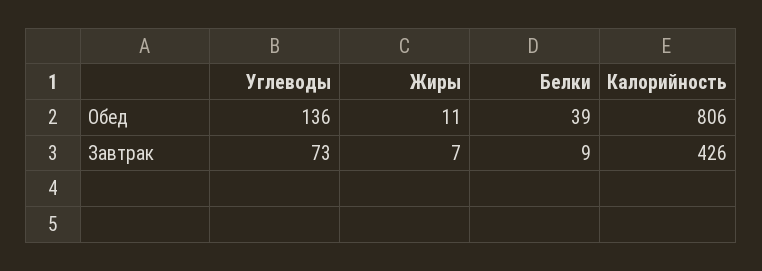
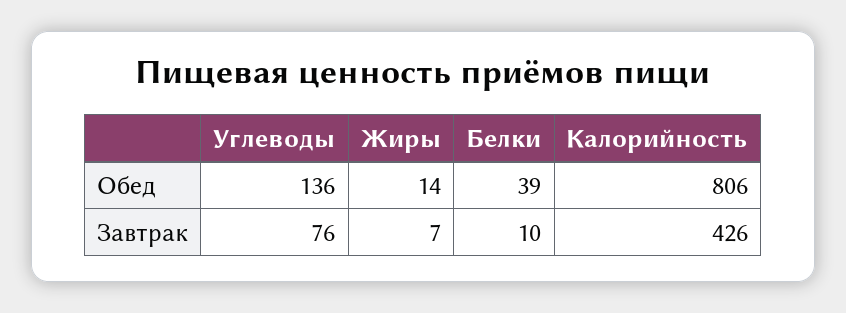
  {
    "Углеводы": {
      "Обед": 136,
-     "Завтрак": 73
+     "Завтрак": 76
    },
    "Жиры": {
-     "Обед": 11,
+     "Обед": 14,
      "Завтрак": 7
    },
    "Белки": {
      "Обед": 39,
-     "Завтрак": 9
+     "Завтрак": 10
    },
    "Калорийность": {
      "Обед": 806,
      "Завтрак": 426
    }
  }

